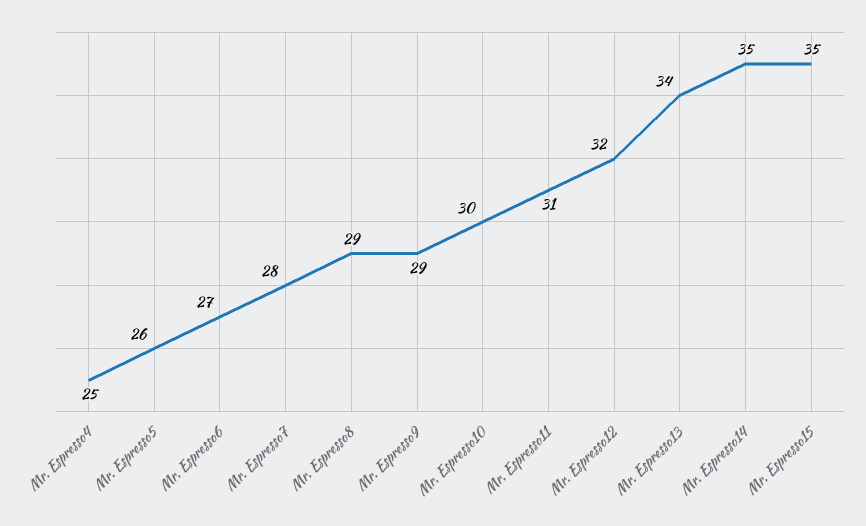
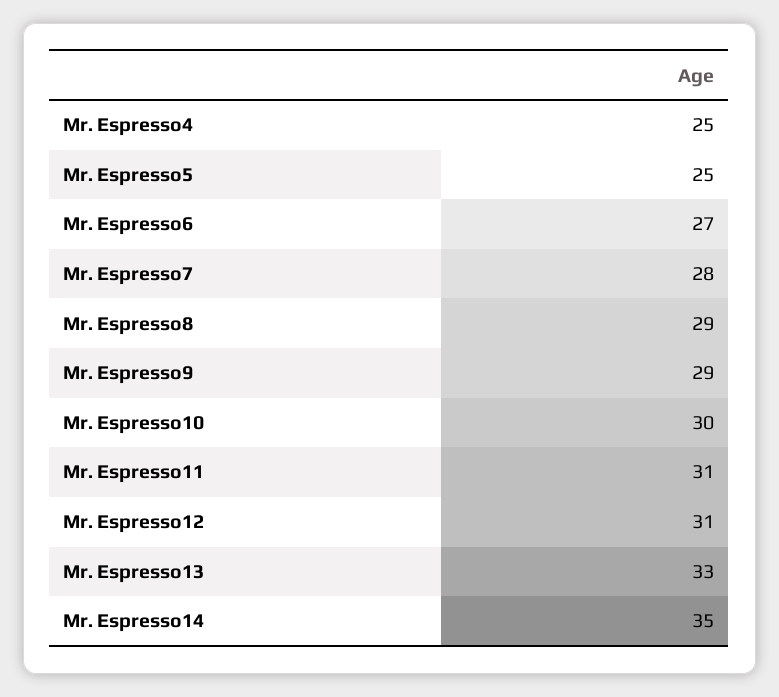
  {
    "Mr. Espresso4": 25,
-   "Mr. Espresso5": 26,
+   "Mr. Espresso5": 25,
    "Mr. Espresso6": 27,
    "Mr. Espresso7": 28,
    "Mr. Espresso8": 29,
    "Mr. Espresso9": 29,
    "Mr. Espresso10": 30,
    "Mr. Espresso11": 31,
-   "Mr. Espresso12": 32,
+   "Mr. Espresso12": 31,
-   "Mr. Espresso13": 34,
+   "Mr. Espresso13": 33,
-   "Mr. Espresso14": 35,
+   "Mr. Espresso14": 35
-   "Mr. Espresso15": 35
  }

